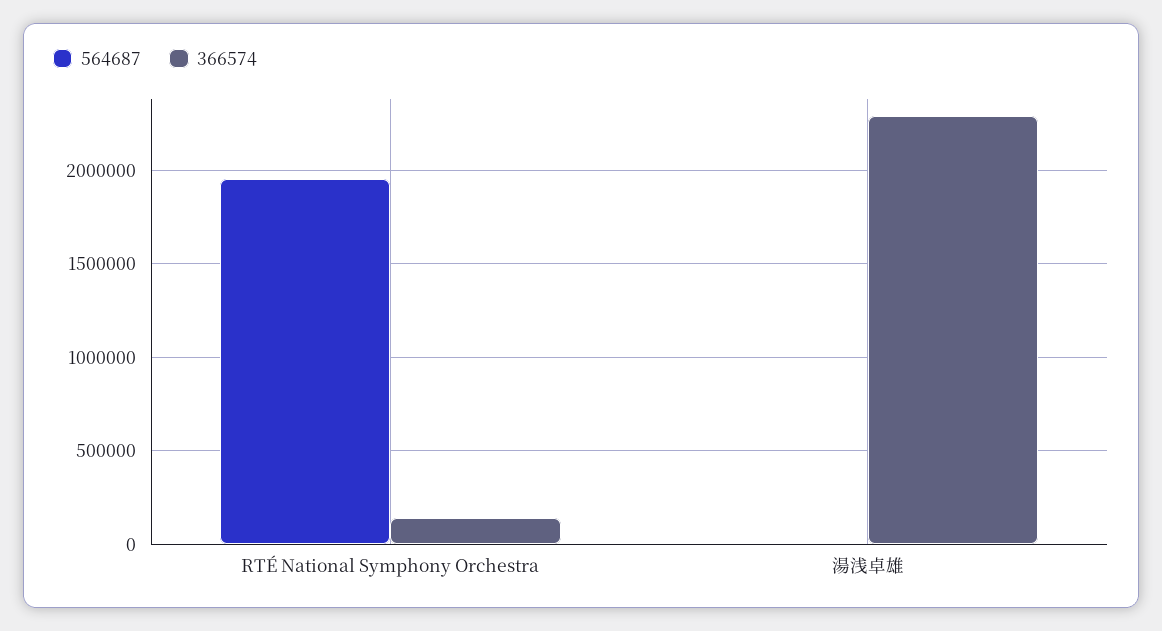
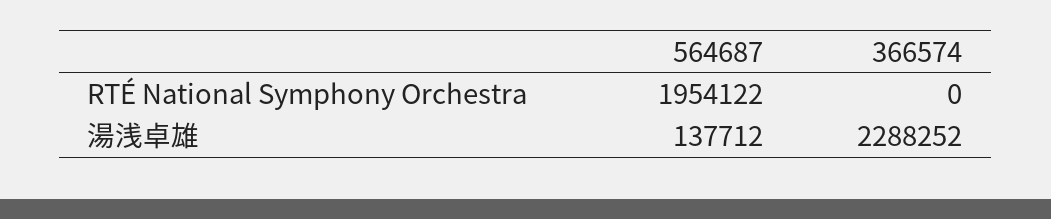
  {
    "564687": {
      "RTÉ National Symphony Orchestra": 1954122,
-     "湯浅卓雄": 0
+     "湯浅卓雄": 137712
    },
    "366574": {
-     "RTÉ National Symphony Orchestra": 150000,
+     "RTÉ National Symphony Orchestra": 0,
      "湯浅卓雄": 2288252
    }
  }

